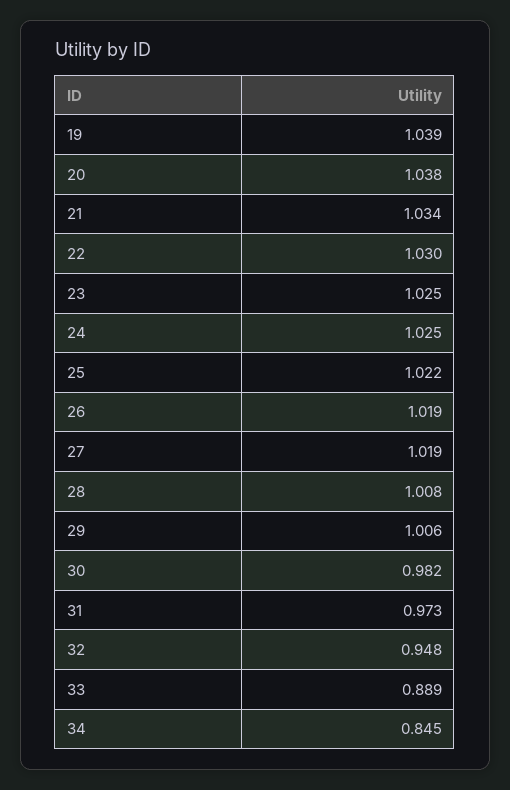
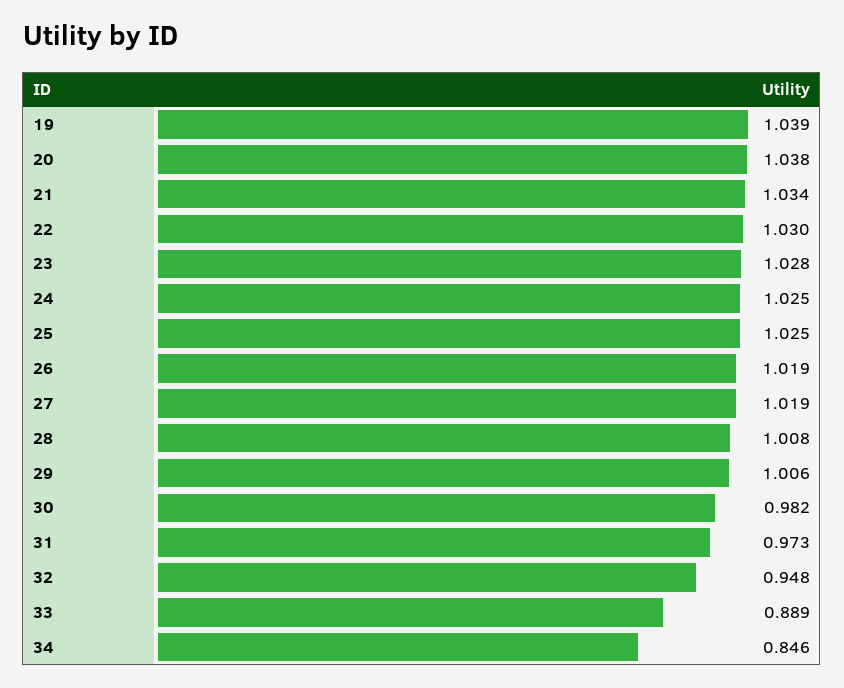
  {
    "19": 1.039,
    "20": 1.038,
    "21": 1.034,
    "22": 1.03,
-   "23": 1.025,
+   "23": 1.028,
    "24": 1.025,
-   "25": 1.022,
+   "25": 1.025,
    "26": 1.019,
    "27": 1.019,
    "28": 1.008,
    "29": 1.006,
    "30": 0.982,
    "31": 0.973,
    "32": 0.948,
    "33": 0.889,
-   "34": 0.845
+   "34": 0.846
  }

